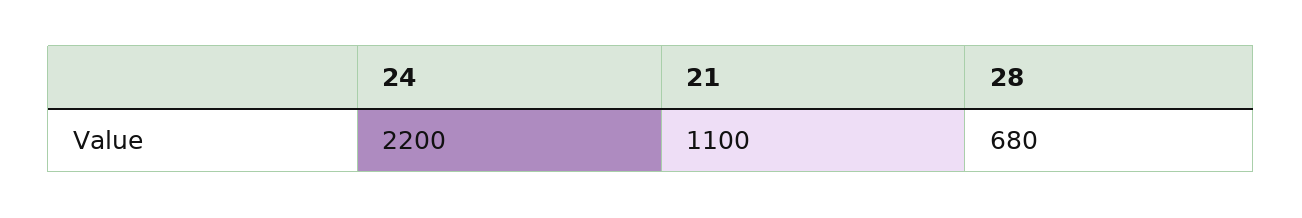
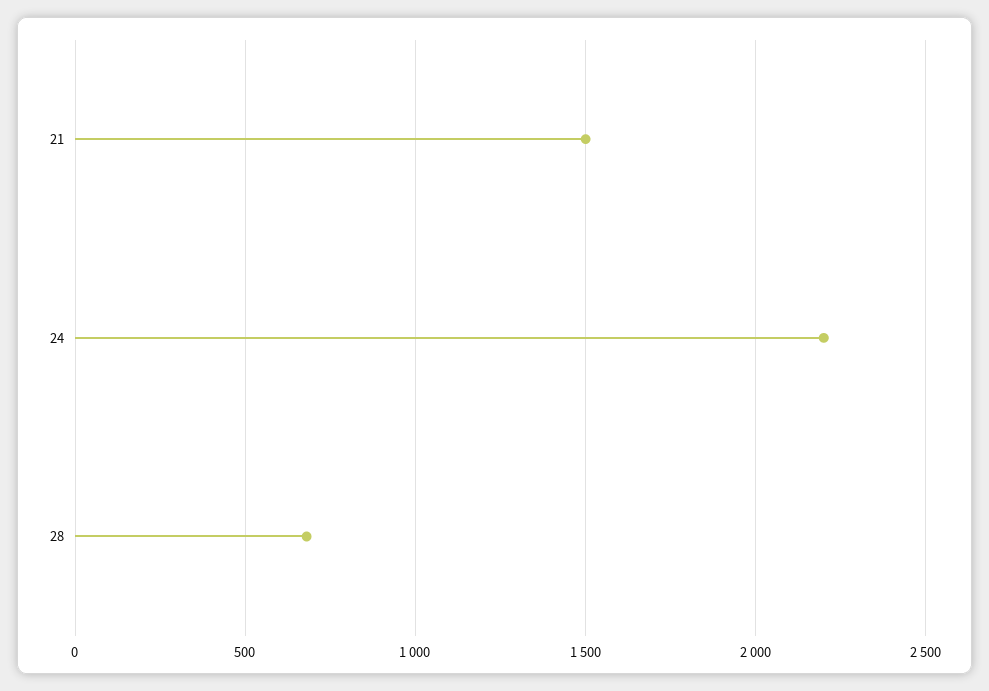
  {
    "24": 2200,
-   "21": 1100,
+   "21": 1500,
    "28": 680
  }

